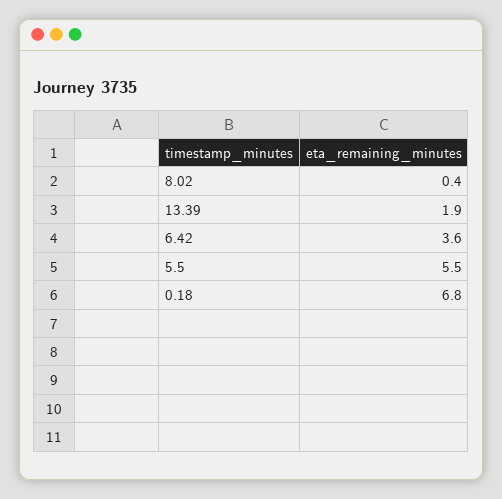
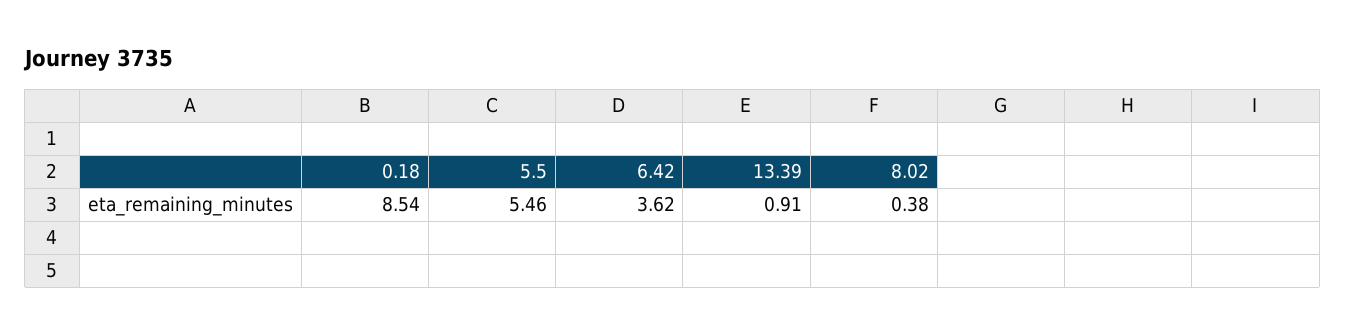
  {
    "8.02": 0.38,
-   "13.39": 1.9,
+   "13.39": 0.91,
    "6.42": 3.62,
    "5.5": 5.46,
-   "0.18": 6.8
+   "0.18": 8.54
  }

